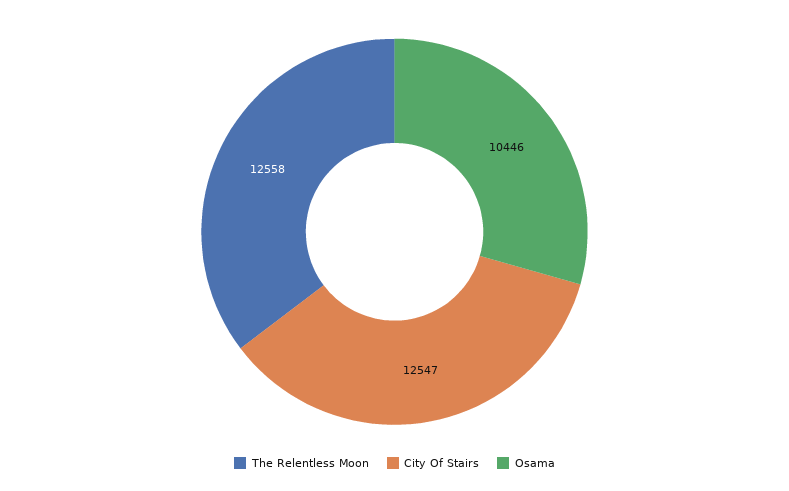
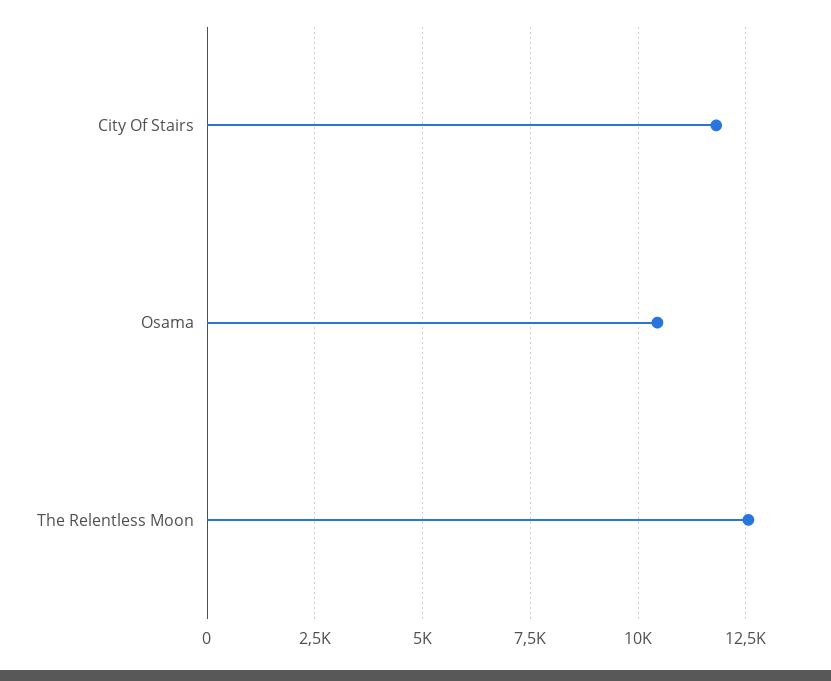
  {
    "The Relentless Moon": 12558,
-   "City Of Stairs": 12547,
+   "City Of Stairs": 11750,
    "Osama": 10446
  }

